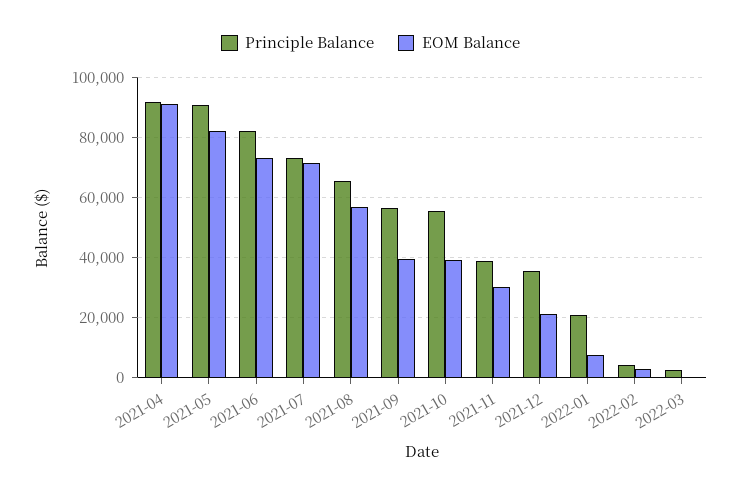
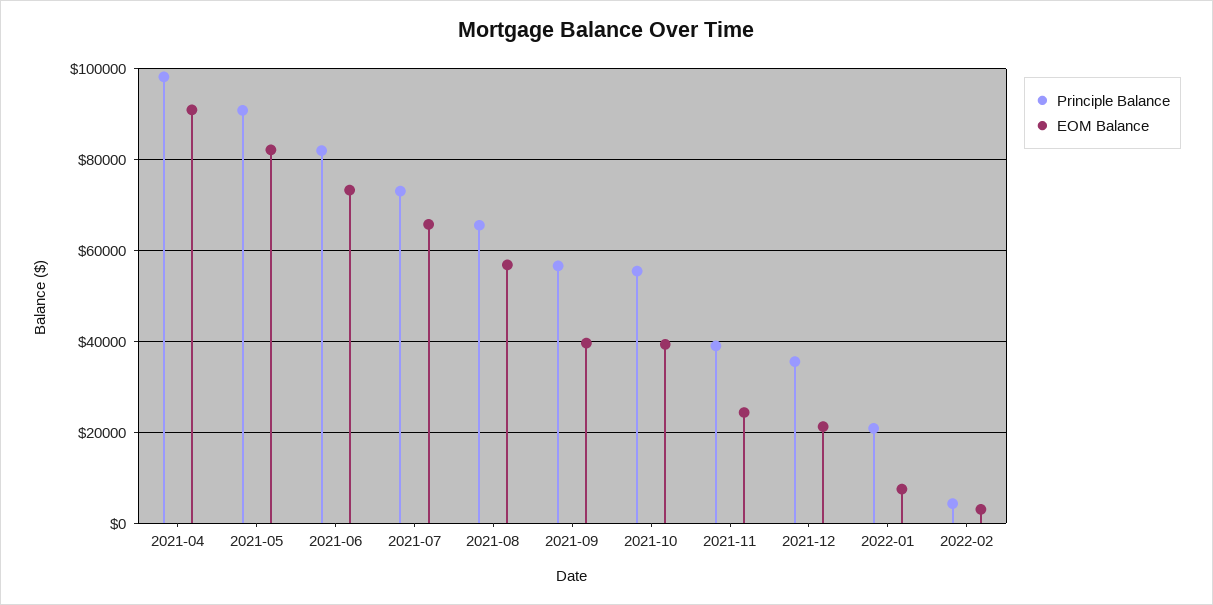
  {
    "Principle Balance": {
-     "2021-04": 92000,
+     "2021-04": 98000,
      "2021-05": 90000,
      "2021-06": 82000,
      "2021-07": 74000,
      "2021-08": 66000,
      "2021-09": 56000,
      "2021-10": 56000,
      "2021-11": 40000,
      "2021-12": 36000,
      "2022-01": 20000,
-     "2022-02": 4000,
+     "2022-02": 4000
-     "2022-03": 2000
    },
    "EOM Balance": {
      "2021-04": 90000,
      "2021-05": 82000,
      "2021-06": 74000,
-     "2021-07": 72000,
+     "2021-07": 66000,
      "2021-08": 56000,
      "2021-09": 40000,
      "2021-10": 40000,
-     "2021-11": 30000,
+     "2021-11": 24000,
      "2021-12": 22000,
      "2022-01": 8000,
-     "2022-02": 4000,
+     "2022-02": 4000
-     "2022-03": 0
    }
  }

